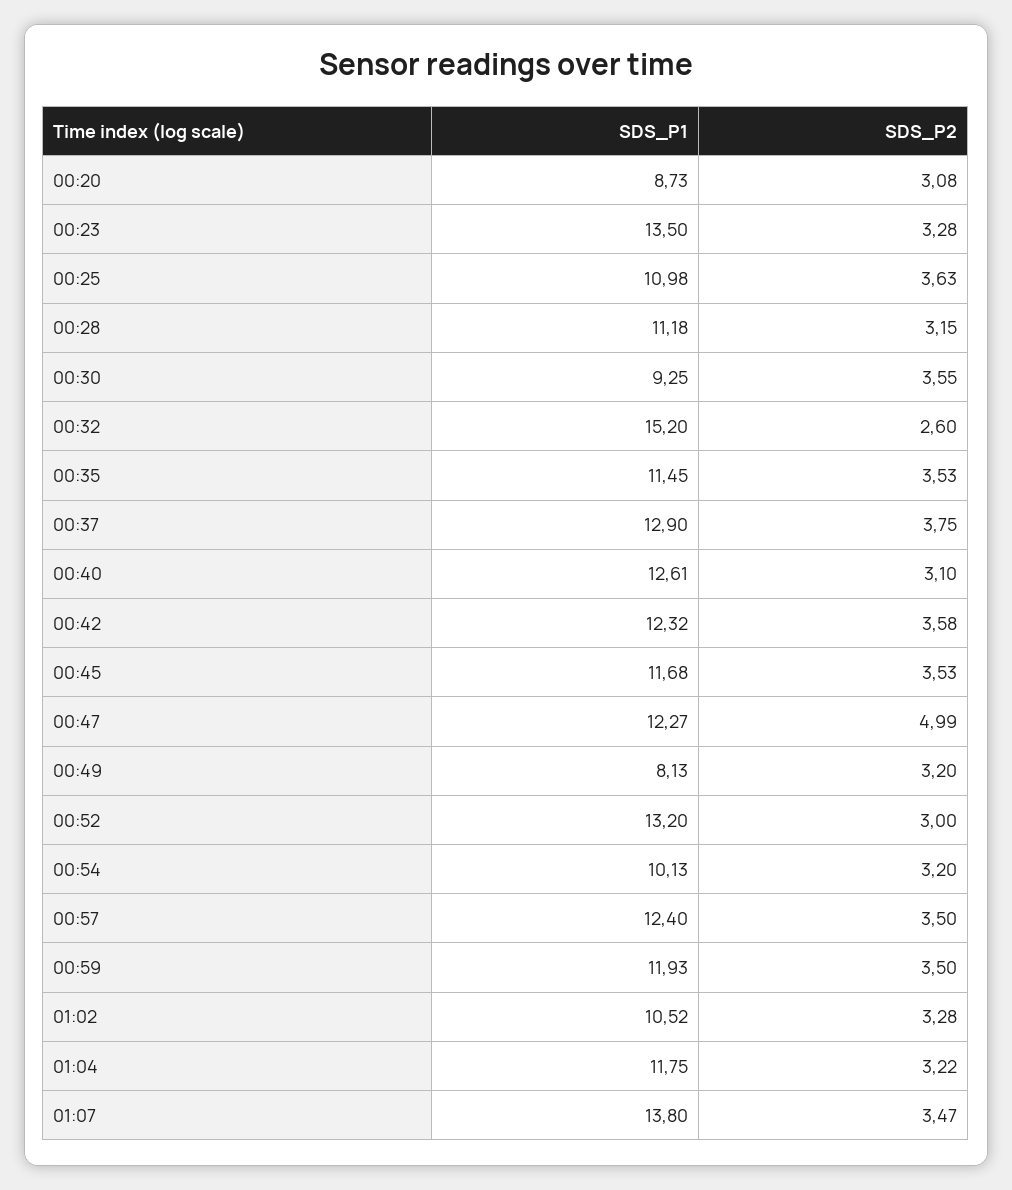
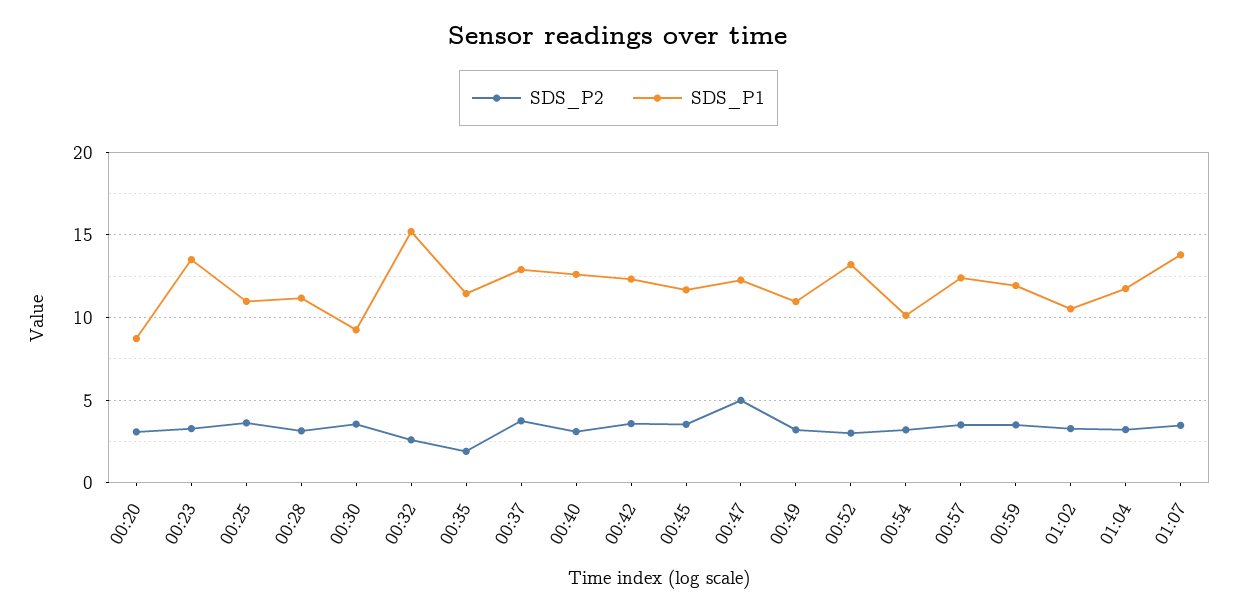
  {
    "SDS_P1": {
      "00:20": 8.73,
      "00:23": 13.5,
      "00:25": 10.98,
      "00:28": 11.18,
      "00:30": 9.25,
      "00:32": 15.2,
      "00:35": 11.45,
      "00:37": 12.9,
      "00:40": 12.61,
      "00:42": 12.32,
      "00:45": 11.68,
      "00:47": 12.27,
-     "00:49": 8.13,
+     "00:49": 11,
      "00:52": 13.2,
      "00:54": 10.13,
      "00:57": 12.4,
      "00:59": 11.93,
      "01:02": 10.52,
      "01:04": 11.75,
      "01:07": 13.8
    },
    "SDS_P2": {
      "00:20": 3.08,
      "00:23": 3.28,
      "00:25": 3.63,
      "00:28": 3.15,
      "00:30": 3.55,
      "00:32": 2.6,
-     "00:35": 3.53,
+     "00:35": 2,
      "00:37": 3.75,
      "00:40": 3.1,
      "00:42": 3.58,
      "00:45": 3.53,
      "00:47": 4.99,
      "00:49": 3.2,
      "00:52": 3,
      "00:54": 3.2,
      "00:57": 3.5,
      "00:59": 3.5,
      "01:02": 3.28,
      "01:04": 3.22,
      "01:07": 3.47
    }
  }

